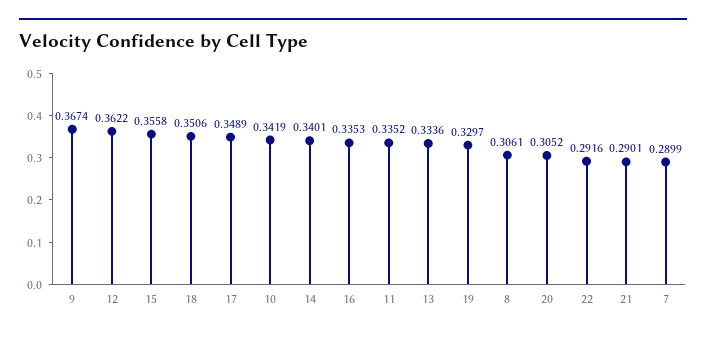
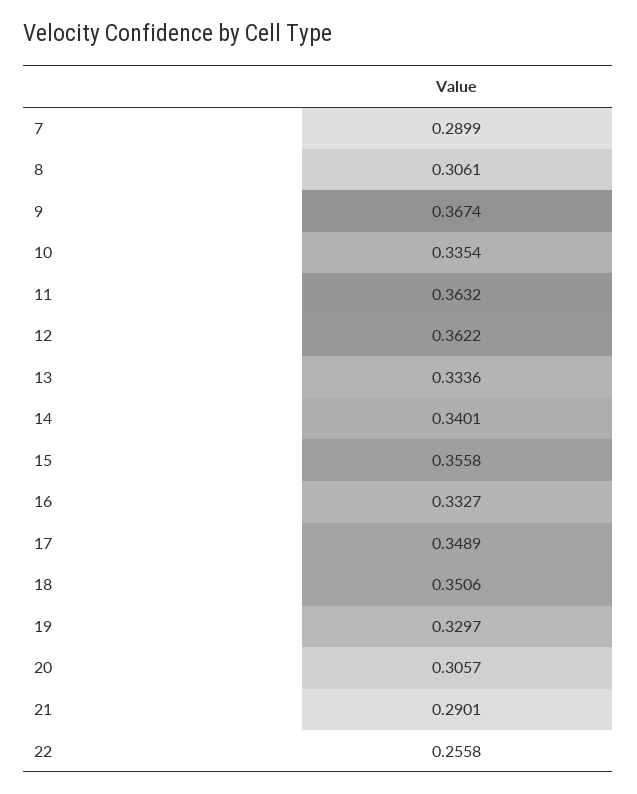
  {
    "9": 0.3674,
    "12": 0.3622,
    "15": 0.3558,
    "18": 0.3506,
    "17": 0.3489,
-   "10": 0.3419,
+   "10": 0.3354,
    "14": 0.3401,
-   "16": 0.3353,
+   "16": 0.3327,
-   "11": 0.3352,
+   "11": 0.3632,
    "13": 0.3336,
    "19": 0.3297,
    "8": 0.3061,
-   "20": 0.3052,
+   "20": 0.3057,
-   "22": 0.2916,
+   "22": 0.2558,
    "21": 0.2901,
    "7": 0.2899
  }

